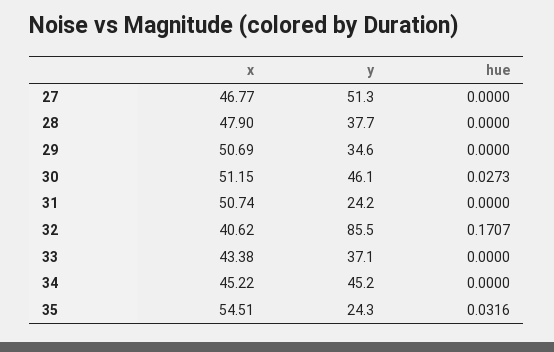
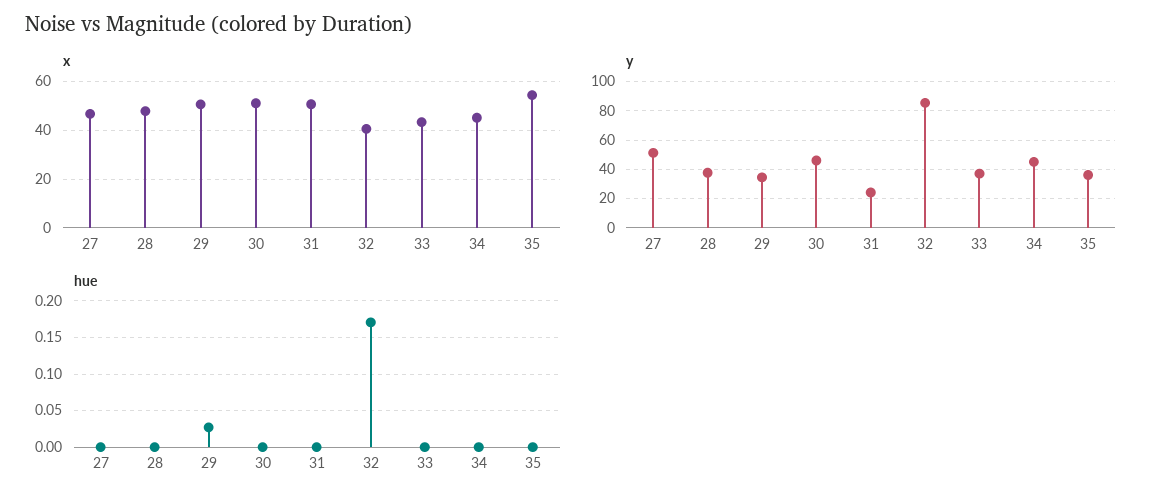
  {
    "x": {
      "27": 46.77,
      "28": 47.9,
      "29": 50.69,
      "30": 51.15,
      "31": 50.74,
      "32": 40.62,
      "33": 43.38,
      "34": 45.22,
      "35": 54.51
    },
    "y": {
      "27": 51.3,
      "28": 37.7,
      "29": 34.6,
      "30": 46.1,
      "31": 24.2,
      "32": 85.5,
      "33": 37.1,
      "34": 45.2,
-     "35": 24.3
+     "35": 35
    },
    "hue": {
      "27": 0,
      "28": 0,
-     "29": 0,
+     "29": 0.03,
-     "30": 0.0273,
+     "30": 0,
      "31": 0,
      "32": 0.1707,
      "33": 0,
      "34": 0,
-     "35": 0.0316
+     "35": 0
    }
  }

